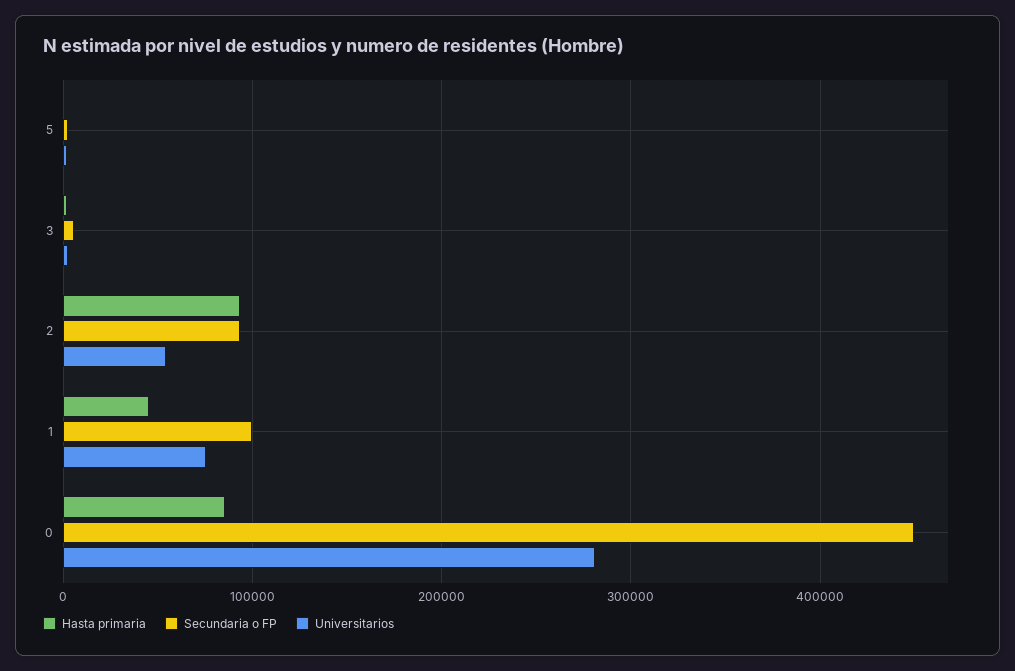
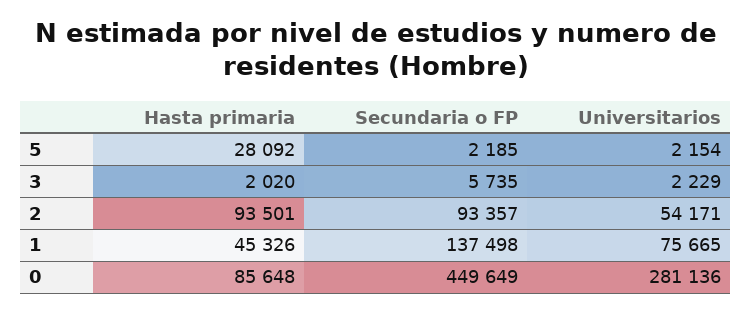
  {
    "Hasta primaria": {
-     "5": 0,
+     "5": 28092,
      "3": 2020,
      "2": 93501,
      "1": 45326,
      "0": 85648
    },
    "Secundaria o FP": {
      "5": 2185,
      "3": 5735,
      "2": 93357,
-     "1": 100000,
+     "1": 137498,
      "0": 449649
    },
    "Universitarios": {
      "5": 2154,
      "3": 2229,
      "2": 54171,
      "1": 75665,
      "0": 281136
    }
  }

